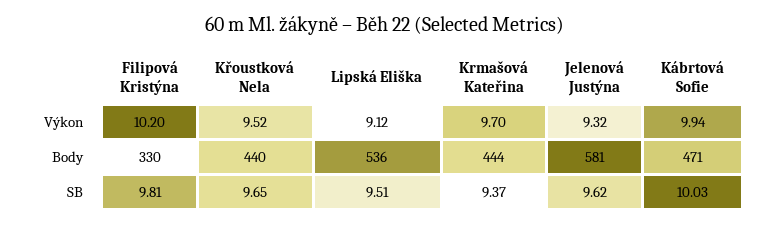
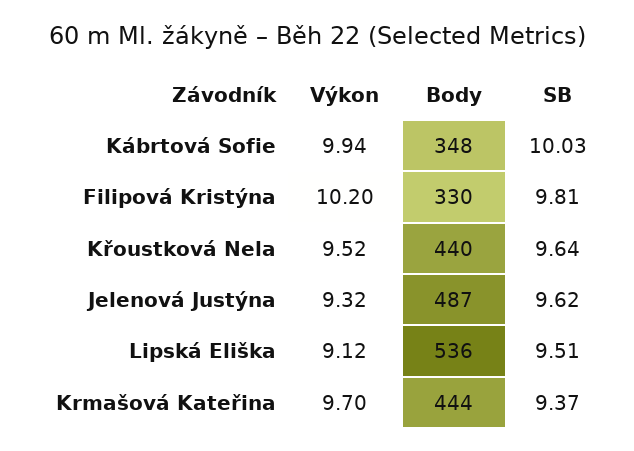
  {
    "Filipová Kristýna": {
      "Výkon": 10.2,
      "Body": 330,
      "SB": 9.81
    },
    "Křoustková Nela": {
      "Výkon": 9.52,
      "Body": 440,
-     "SB": 9.65
+     "SB": 9.64
    },
    "Lipská Eliška": {
      "Výkon": 9.12,
      "Body": 536,
      "SB": 9.51
    },
    "Krmašová Kateřina": {
      "Výkon": 9.7,
      "Body": 444,
      "SB": 9.37
    },
    "Jelenová Justýna": {
      "Výkon": 9.32,
-     "Body": 581,
+     "Body": 487,
      "SB": 9.62
    },
    "Kábrtová Sofie": {
      "Výkon": 9.94,
-     "Body": 471,
+     "Body": 348,
      "SB": 10.03
    }
  }

